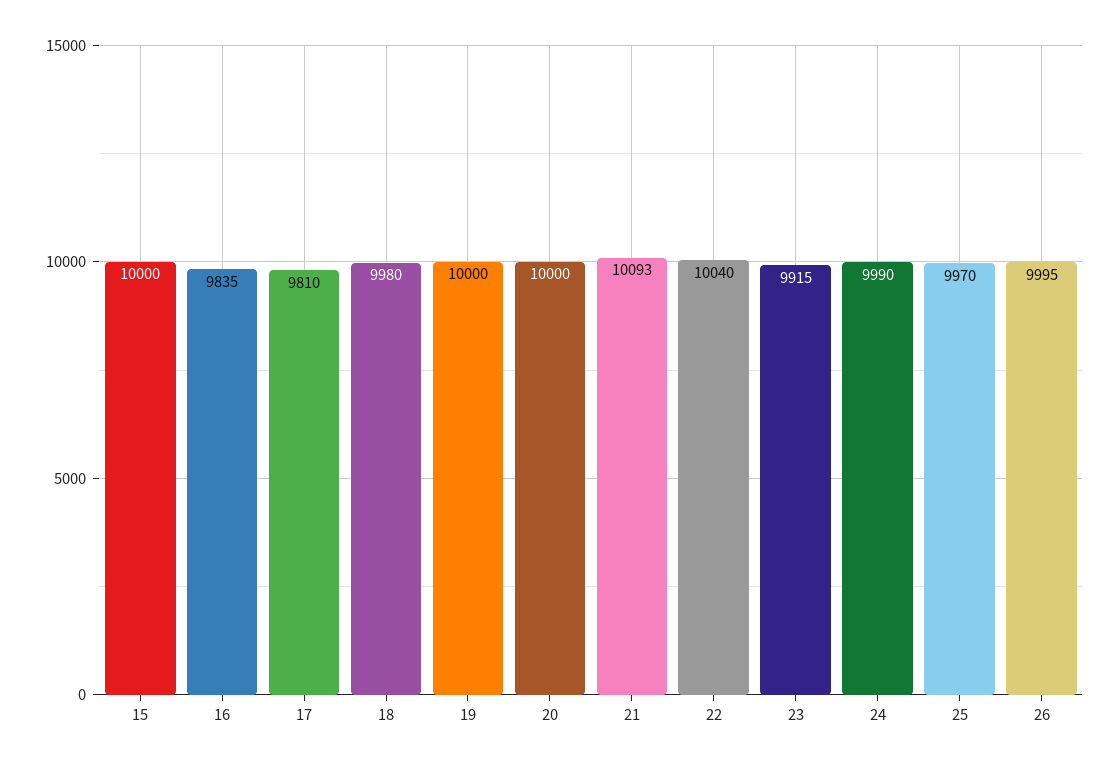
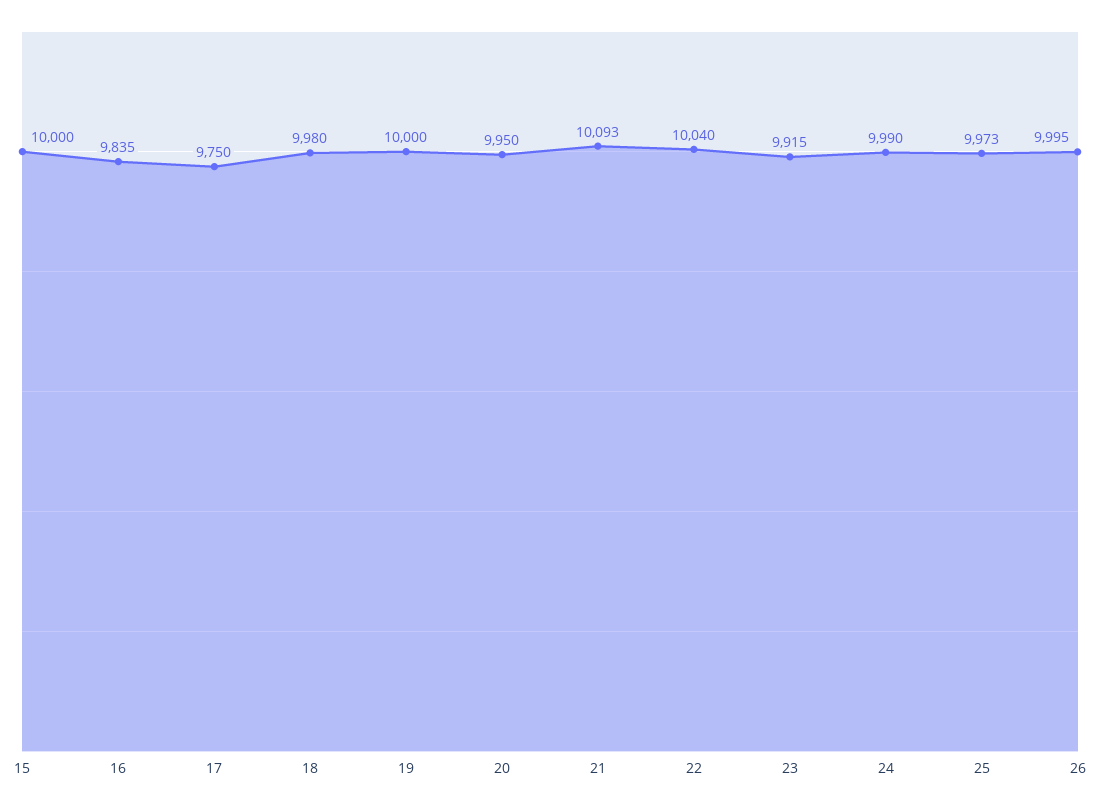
  {
    "15": 10000,
    "16": 9835,
-   "17": 9810,
+   "17": 9750,
    "18": 9980,
    "19": 10000,
-   "20": 10000,
+   "20": 9950,
    "21": 10093,
    "22": 10040,
    "23": 9915,
    "24": 9990,
-   "25": 9970,
+   "25": 9973,
    "26": 9995
  }

